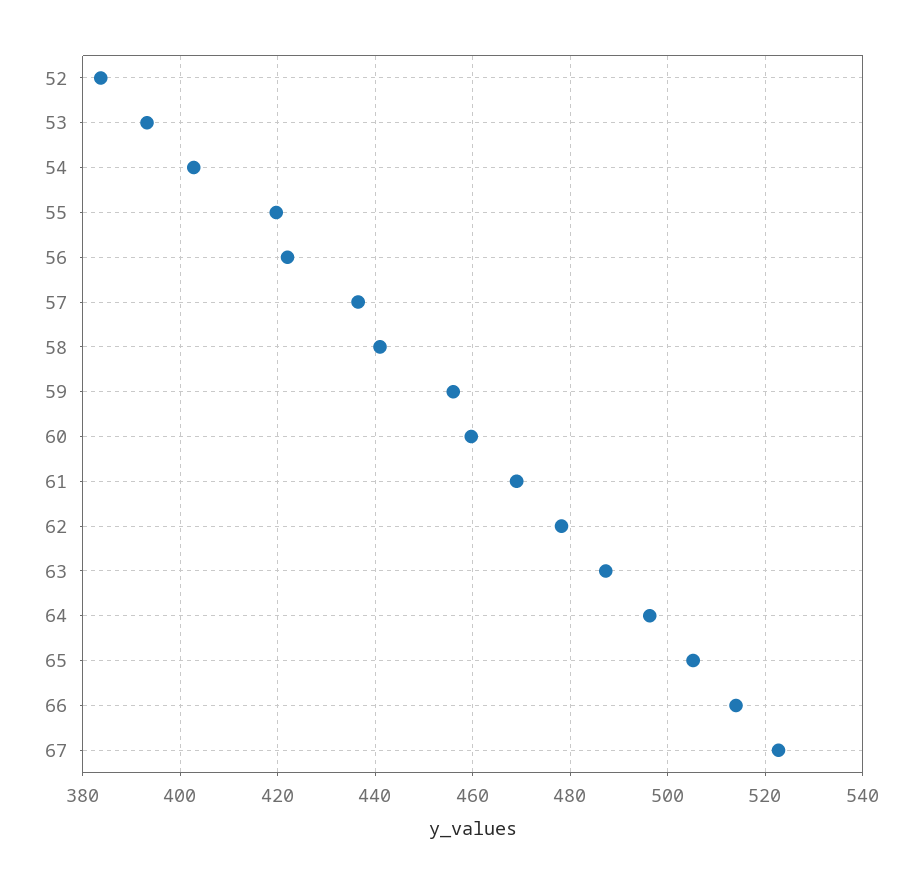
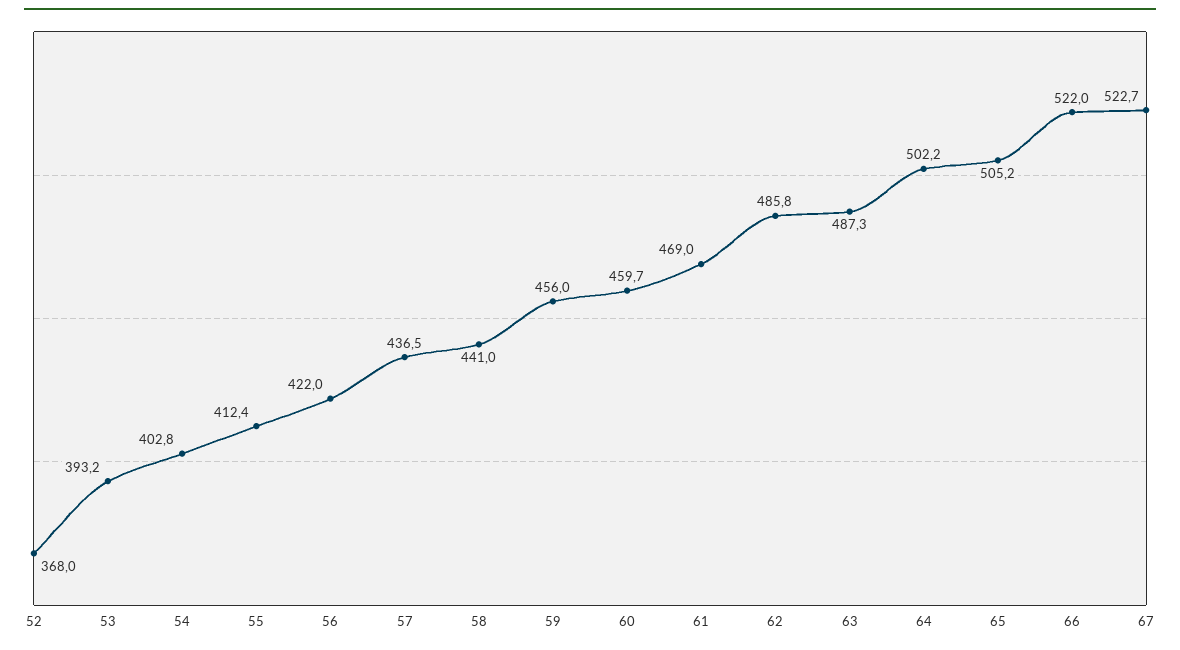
  {
-   "52": 384,
+   "52": 368,
    "53": 393.2,
    "54": 402.8,
-   "55": 420,
+   "55": 412.4,
    "56": 422,
    "57": 436.5,
    "58": 441,
    "59": 456,
    "60": 459.7,
    "61": 469,
-   "62": 478,
+   "62": 485.8,
    "63": 487.3,
-   "64": 496,
+   "64": 502.2,
    "65": 505.2,
-   "66": 514,
+   "66": 522,
    "67": 522.7
  }

